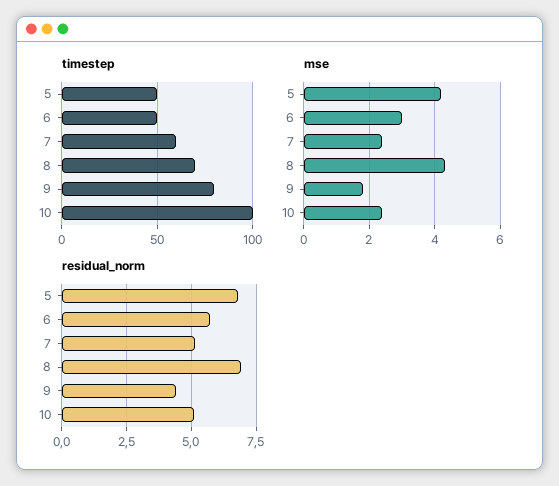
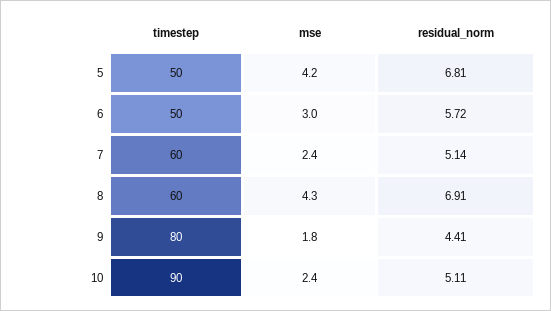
  {
    "timestep": {
      "5": 50,
      "6": 50,
      "7": 60,
-     "8": 70,
+     "8": 60,
      "9": 80,
-     "10": 100
+     "10": 90
    },
    "mse": {
      "5": 4.2,
      "6": 3,
      "7": 2.4,
      "8": 4.3,
      "9": 1.8,
      "10": 2.4
    },
    "residual_norm": {
      "5": 6.81,
      "6": 5.72,
      "7": 5.14,
      "8": 6.91,
      "9": 4.41,
      "10": 5.11
    }
  }

